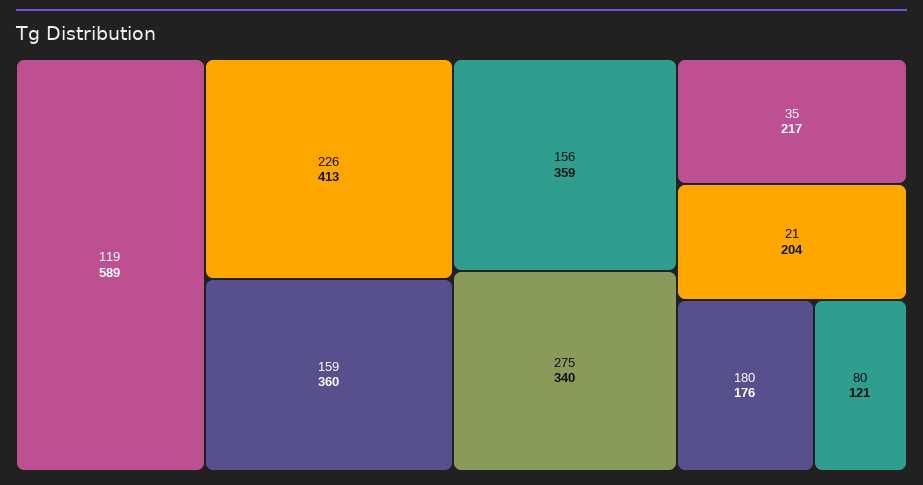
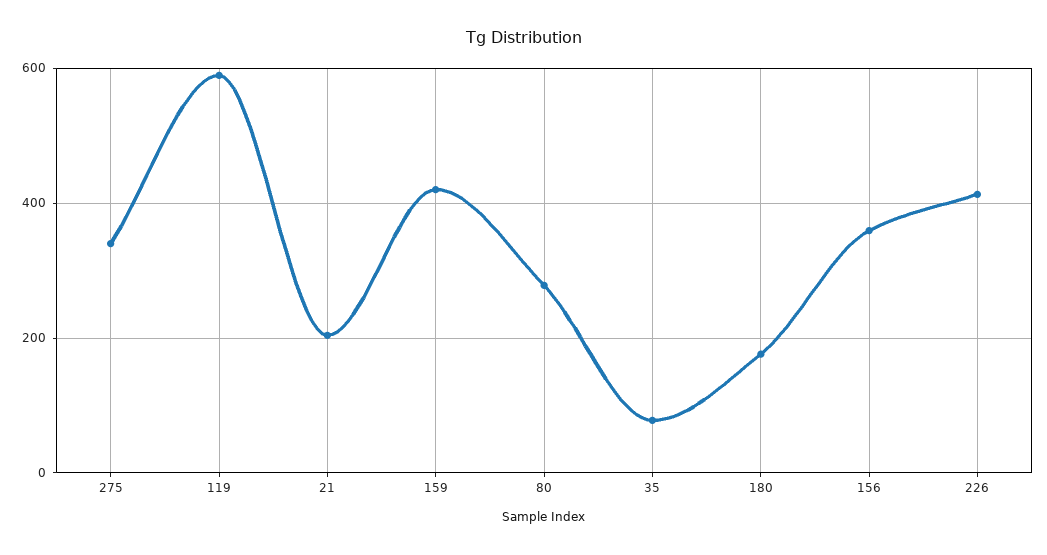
  {
    "119": 589,
    "226": 413,
-   "159": 360,
+   "159": 420,
    "156": 359,
    "275": 340,
-   "35": 217,
+   "35": 80,
    "21": 204,
    "180": 176,
-   "80": 121
+   "80": 280
  }

